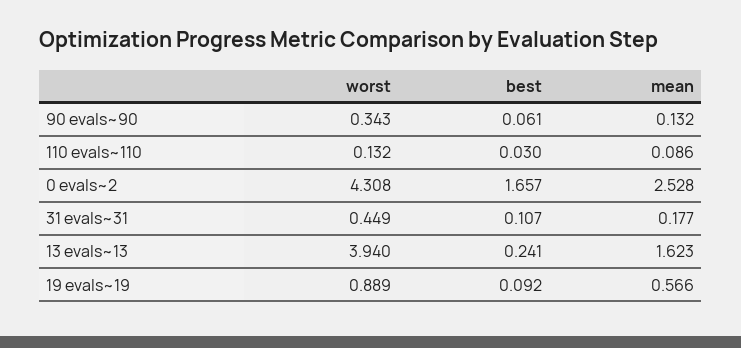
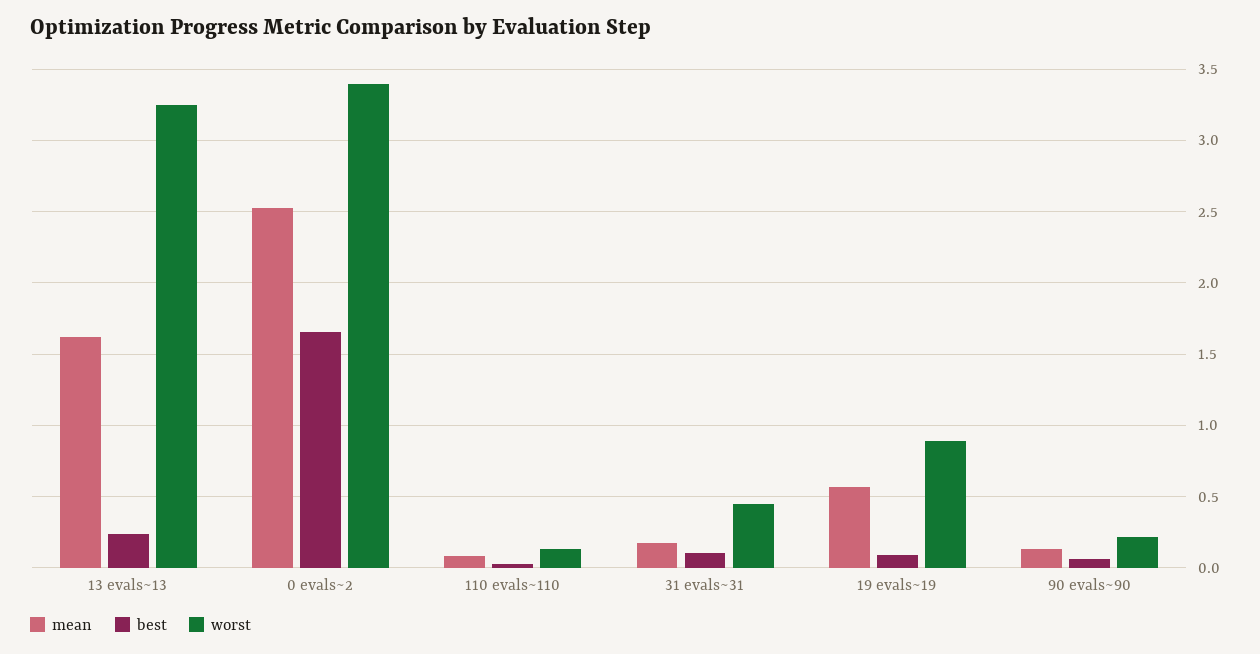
  {
    "worst": {
-     "90 evals~90": 0.343,
+     "90 evals~90": 0.2,
      "110 evals~110": 0.132,
-     "0 evals~2": 4.308,
+     "0 evals~2": 3.4,
      "31 evals~31": 0.449,
-     "13 evals~13": 3.94,
+     "13 evals~13": 3.25,
      "19 evals~19": 0.889
    },
    "best": {
      "90 evals~90": 0.061,
      "110 evals~110": 0.03,
      "0 evals~2": 1.657,
      "31 evals~31": 0.107,
      "13 evals~13": 0.241,
      "19 evals~19": 0.092
    },
    "mean": {
      "90 evals~90": 0.132,
      "110 evals~110": 0.086,
      "0 evals~2": 2.528,
      "31 evals~31": 0.177,
      "13 evals~13": 1.623,
      "19 evals~19": 0.566
    }
  }

